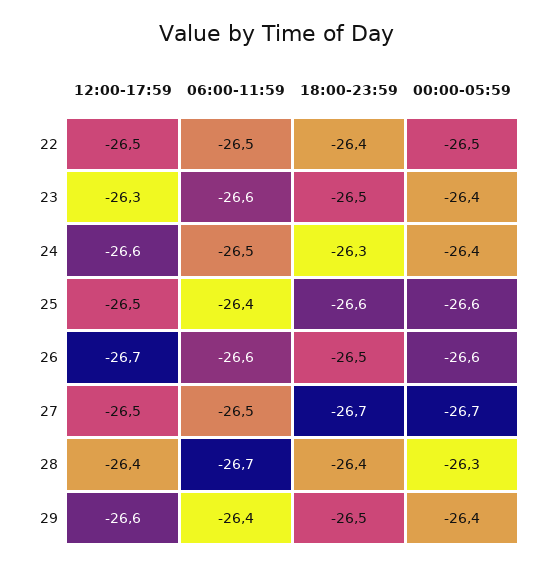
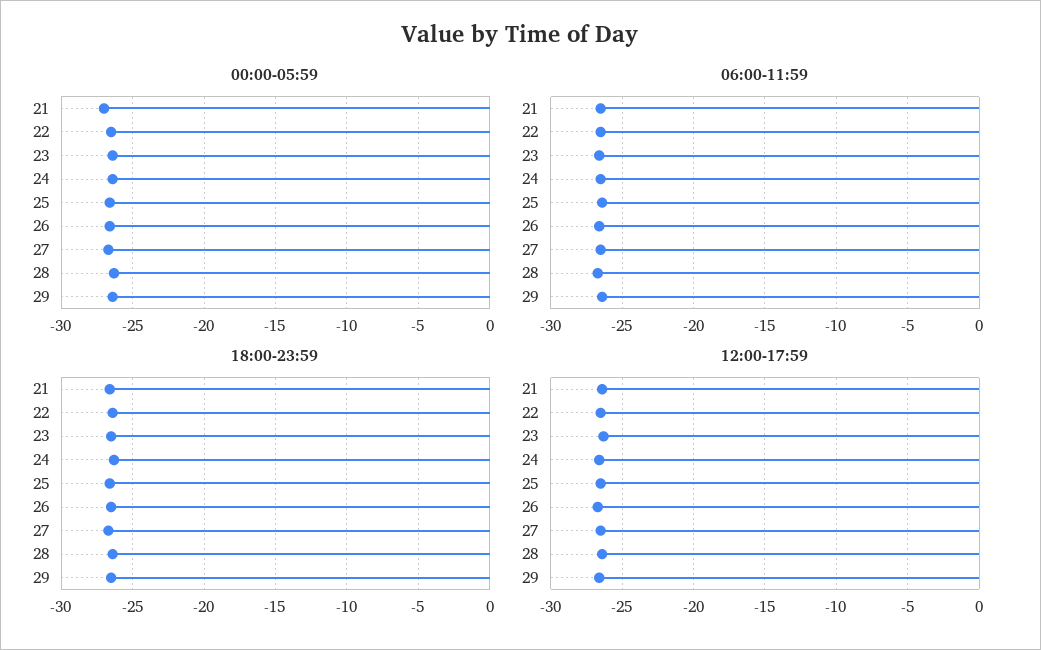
  {
    "12:00-17:59": {
      "22": -26.5,
      "23": -26.3,
      "24": -26.6,
      "25": -26.5,
      "26": -26.7,
      "27": -26.5,
      "28": -26.4,
-     "29": -26.6
+     "29": -26.6,
+     "21": -26.5
    },
    "06:00-11:59": {
      "22": -26.5,
      "23": -26.6,
      "24": -26.5,
      "25": -26.4,
      "26": -26.6,
      "27": -26.5,
      "28": -26.7,
-     "29": -26.4
+     "29": -26.4,
+     "21": -26.5
    },
    "18:00-23:59": {
      "22": -26.4,
      "23": -26.5,
      "24": -26.3,
      "25": -26.6,
      "26": -26.5,
      "27": -26.7,
      "28": -26.4,
-     "29": -26.5
+     "29": -26.5,
+     "21": -26.5
    },
    "00:00-05:59": {
      "22": -26.5,
      "23": -26.4,
      "24": -26.4,
      "25": -26.6,
      "26": -26.6,
      "27": -26.7,
      "28": -26.3,
-     "29": -26.4
+     "29": -26.4,
+     "21": -27
    }
  }

